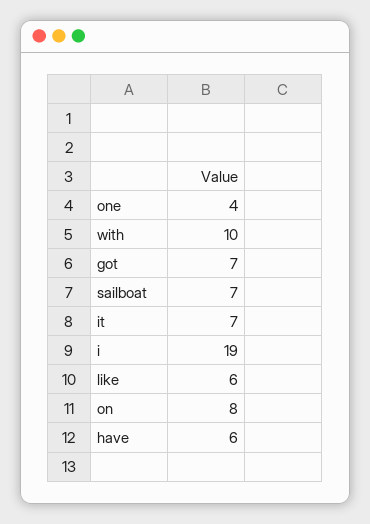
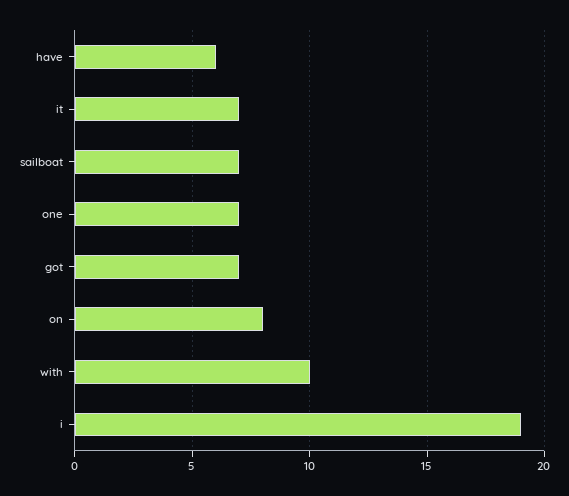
  {
-   "one": 4,
+   "one": 7,
    "with": 10,
    "got": 7,
    "sailboat": 7,
    "it": 7,
    "i": 19,
-   "like": 6,
    "on": 8,
    "have": 6
  }

